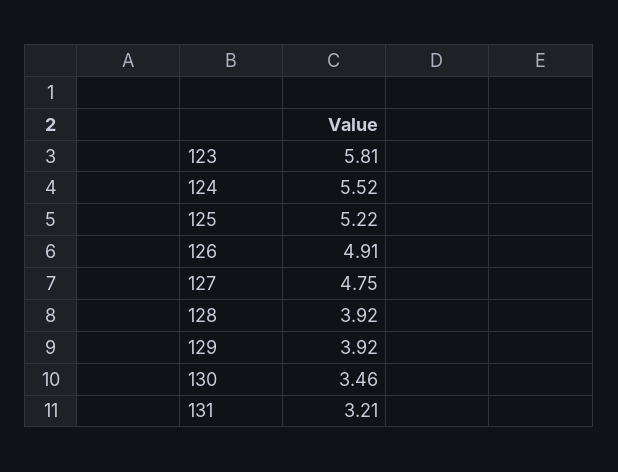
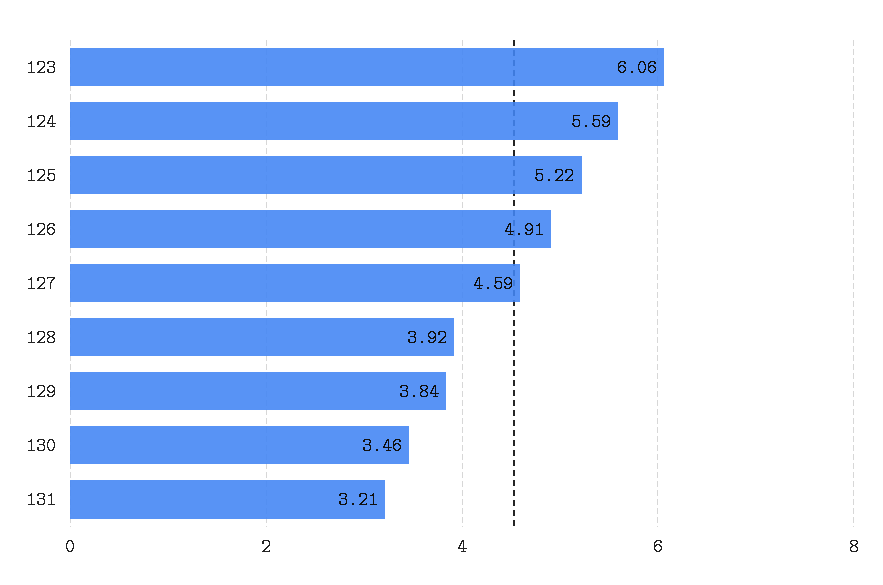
  {
-   "123": 5.81,
+   "123": 6.06,
-   "124": 5.52,
+   "124": 5.59,
    "125": 5.22,
    "126": 4.91,
-   "127": 4.75,
+   "127": 4.59,
    "128": 3.92,
-   "129": 3.92,
+   "129": 3.84,
    "130": 3.46,
    "131": 3.21
  }

